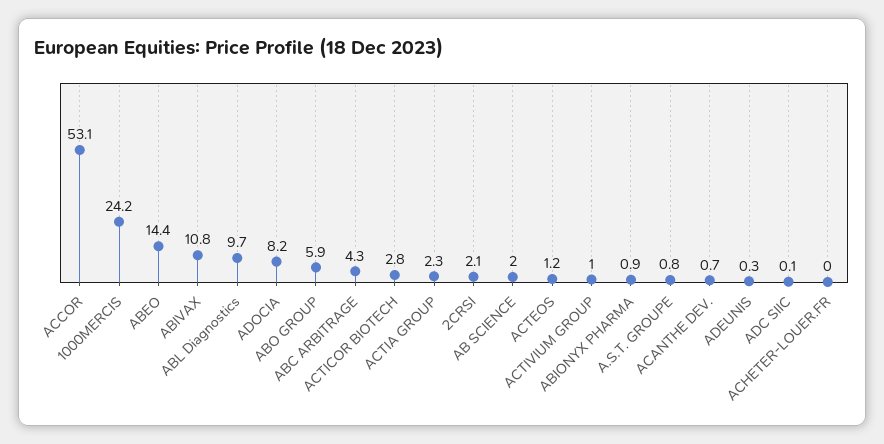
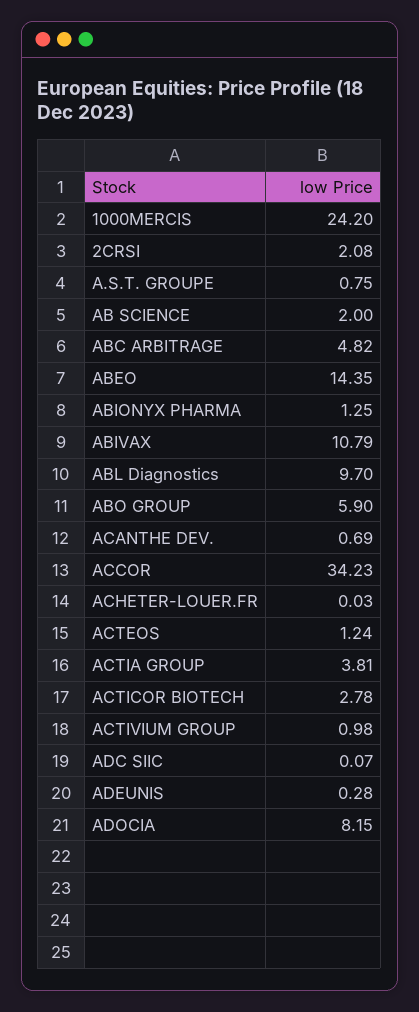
  {
-   "ACCOR": 53.1,
+   "ACCOR": 34.23,
    "1000MERCIS": 24.2,
    "ABEO": 14.35,
    "ABIVAX": 10.79,
    "ABL Diagnostics": 9.7,
    "ADOCIA": 8.15,
    "ABO GROUP": 5.9,
-   "ABC ARBITRAGE": 4.3,
+   "ABC ARBITRAGE": 4.82,
    "ACTICOR BIOTECH": 2.78,
-   "ACTIA GROUP": 2.3,
+   "ACTIA GROUP": 3.81,
    "2CRSI": 2.08,
    "AB SCIENCE": 2,
    "ACTEOS": 1.24,
    "ACTIVIUM GROUP": 0.98,
-   "ABIONYX PHARMA": 0.9,
+   "ABIONYX PHARMA": 1.25,
    "A.S.T. GROUPE": 0.75,
    "ACANTHE DEV.": 0.69,
    "ADEUNIS": 0.28,
    "ADC SIIC": 0.07,
    "ACHETER-LOUER.FR": 0.03
  }

